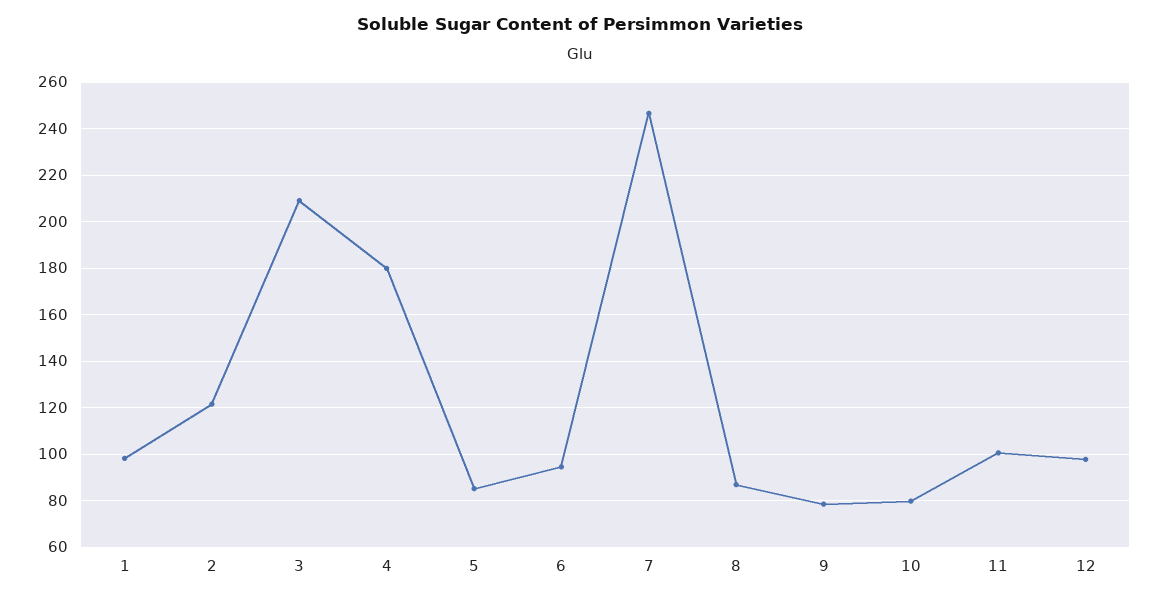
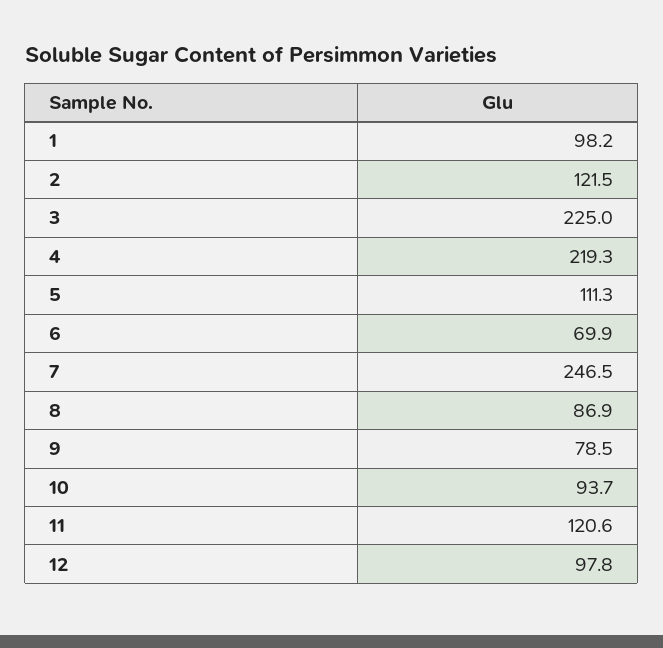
  {
    "1": 98.2,
    "2": 121.5,
-   "3": 210,
+   "3": 225,
-   "4": 180,
+   "4": 219.3,
-   "5": 85,
+   "5": 111.3,
-   "6": 95,
+   "6": 69.9,
    "7": 246.5,
    "8": 86.9,
    "9": 78.5,
-   "10": 80,
+   "10": 93.7,
-   "11": 100,
+   "11": 120.6,
    "12": 97.8
  }

